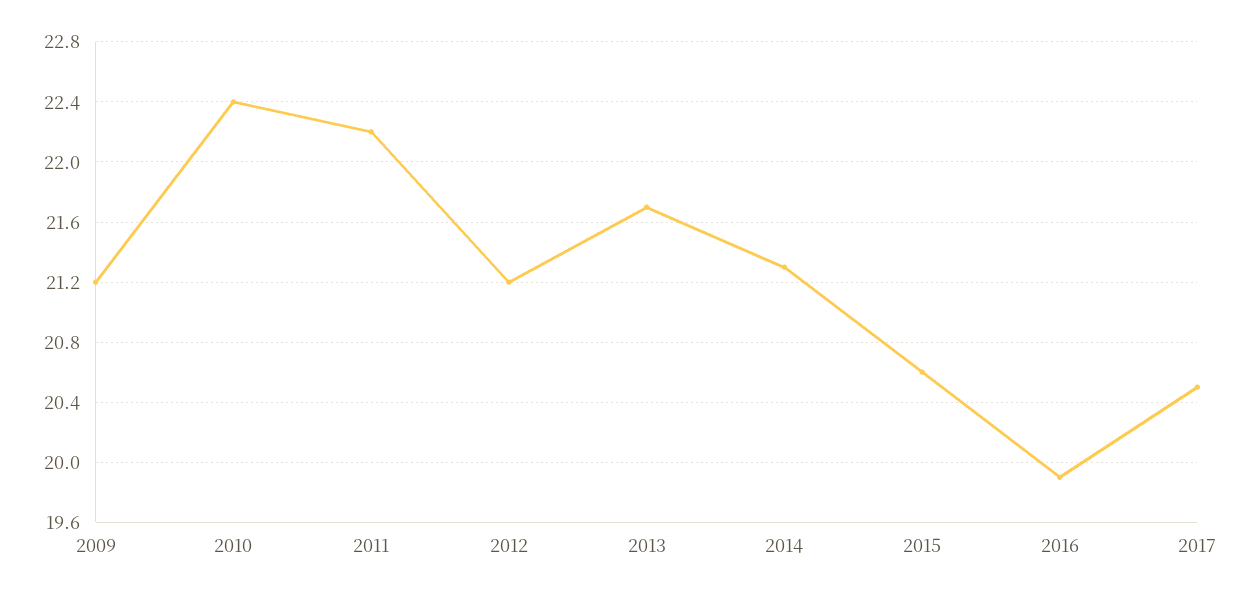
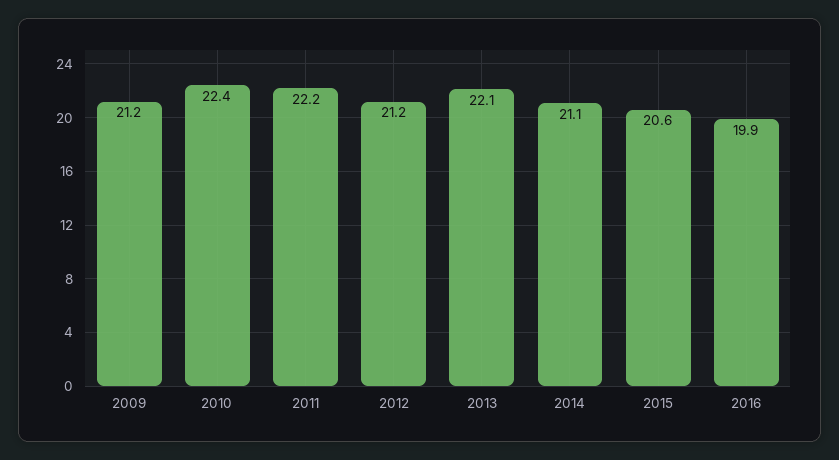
  {
    "2009": 21.2,
    "2010": 22.4,
    "2011": 22.2,
    "2012": 21.2,
-   "2013": 21.7,
+   "2013": 22.1,
-   "2014": 21.3,
+   "2014": 21.1,
    "2015": 20.6,
-   "2016": 19.9,
+   "2016": 19.9
-   "2017": 20.5
  }

